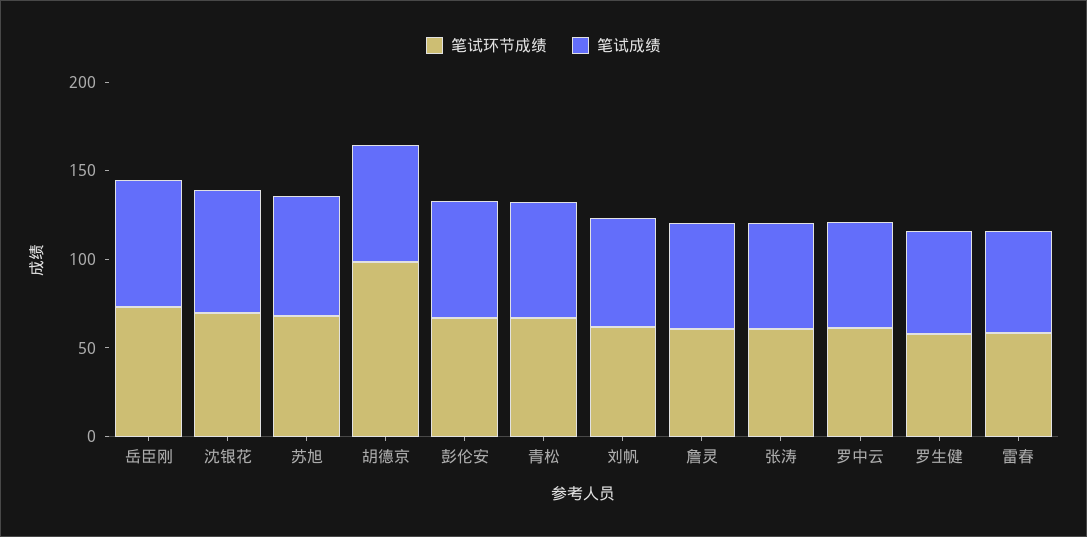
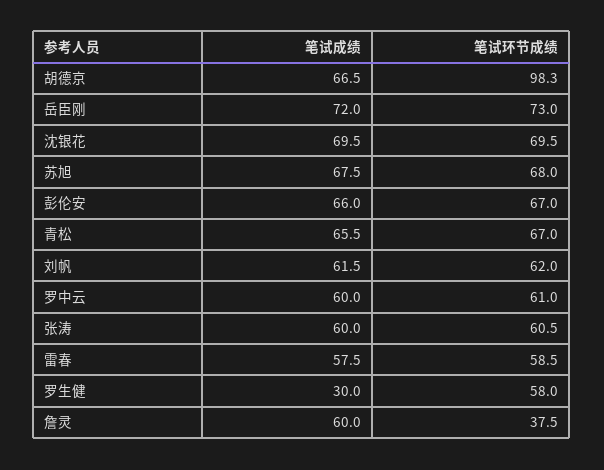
  {
    "笔试环节成绩": {
      "岳臣刚": 73,
      "沈银花": 69.5,
      "苏旭": 68,
      "胡德京": 98.3,
      "彭伦安": 67,
      "青松": 67,
      "刘帆": 62,
-     "詹灵": 60,
+     "詹灵": 37.5,
      "张涛": 60.5,
      "罗中云": 61,
      "罗生健": 58,
      "雷春": 58.5
    },
    "笔试成绩": {
      "岳臣刚": 72,
      "沈银花": 69.5,
      "苏旭": 67.5,
      "胡德京": 66.5,
      "彭伦安": 66,
      "青松": 65.5,
      "刘帆": 61.5,
      "詹灵": 60,
      "张涛": 60,
      "罗中云": 60,
-     "罗生健": 60,
+     "罗生健": 30,
      "雷春": 57.5
    }
  }

